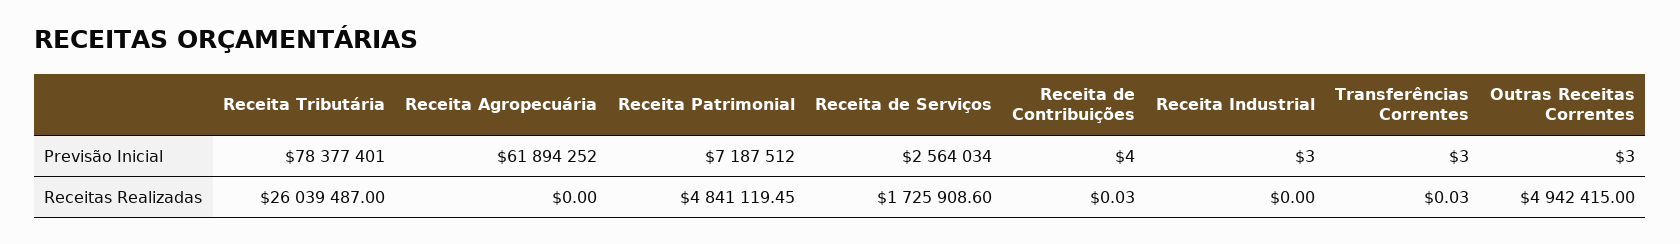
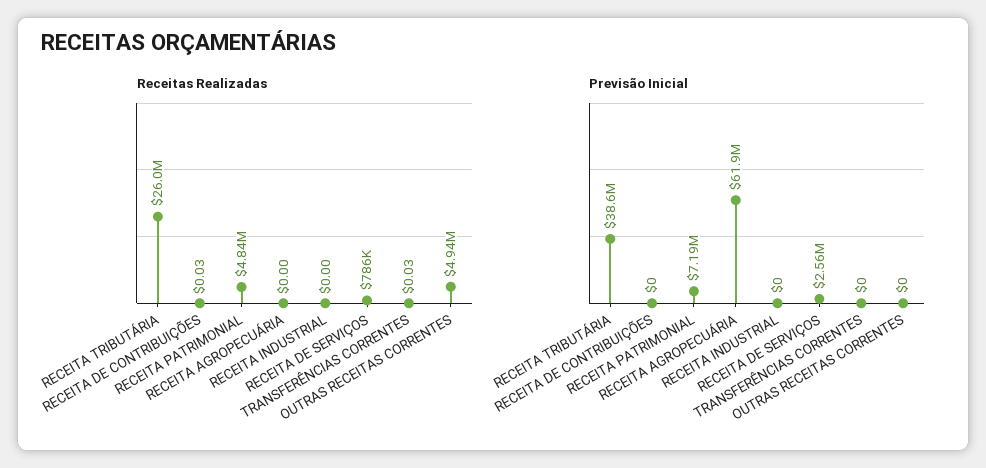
  {
    "Previsão Inicial": {
-     "Receita Tributária": 78377401,
+     "Receita Tributária": 38600000,
      "Receita Agropecuária": 61894252,
      "Receita Patrimonial": 7187512,
      "Receita de Serviços": 2564034,
-     "Receita de Contribuições": 4,
+     "Receita de Contribuições": 0,
-     "Receita Industrial": 3,
+     "Receita Industrial": 0,
-     "Transferências Correntes": 3,
+     "Transferências Correntes": 0,
-     "Outras Receitas Correntes": 3
+     "Outras Receitas Correntes": 0
    },
    "Receitas Realizadas": {
      "Receita Tributária": 26039487,
      "Receita Agropecuária": 0,
      "Receita Patrimonial": 4841119.45,
-     "Receita de Serviços": 1725908.6,
+     "Receita de Serviços": 786000,
      "Receita de Contribuições": 0.03,
      "Receita Industrial": 0,
      "Transferências Correntes": 0.03,
      "Outras Receitas Correntes": 4942415
    }
  }

